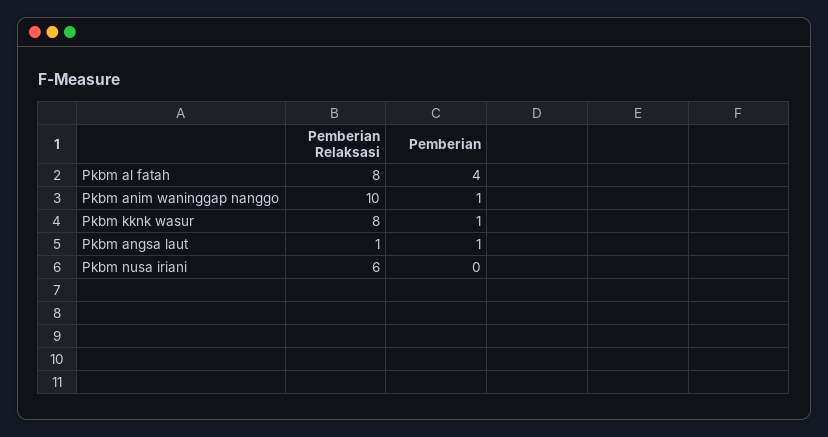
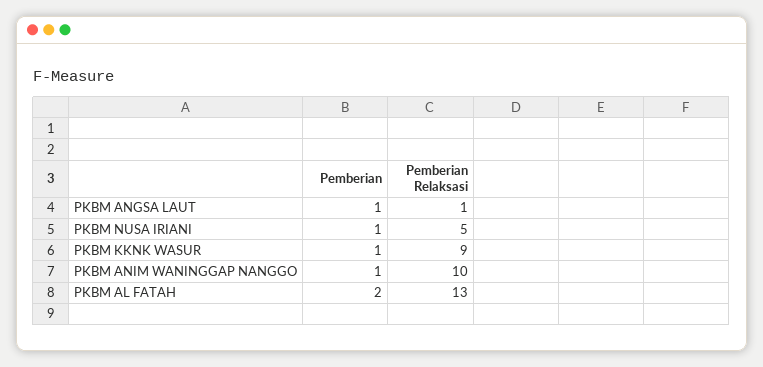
  {
    "Pemberian Relaksasi": {
-     "Pkbm al fatah": 8,
+     "Pkbm al fatah": 13,
      "Pkbm anim waninggap nanggo": 10,
-     "Pkbm kknk wasur": 8,
+     "Pkbm kknk wasur": 9,
      "Pkbm angsa laut": 1,
-     "Pkbm nusa iriani": 6
+     "Pkbm nusa iriani": 5
    },
    "Pemberian": {
-     "Pkbm al fatah": 4,
+     "Pkbm al fatah": 2,
      "Pkbm anim waninggap nanggo": 1,
      "Pkbm kknk wasur": 1,
      "Pkbm angsa laut": 1,
-     "Pkbm nusa iriani": 0
+     "Pkbm nusa iriani": 1
    }
  }

